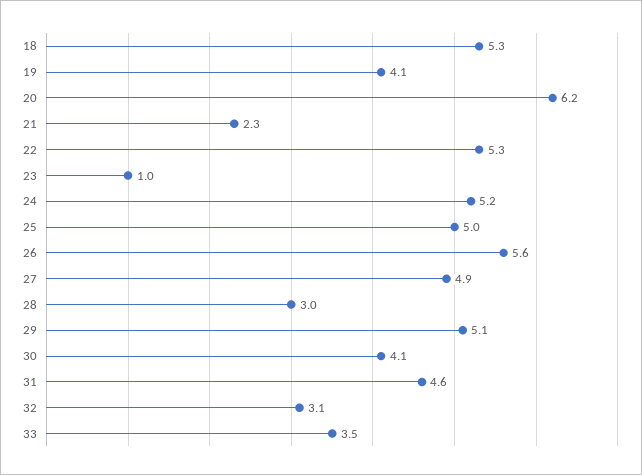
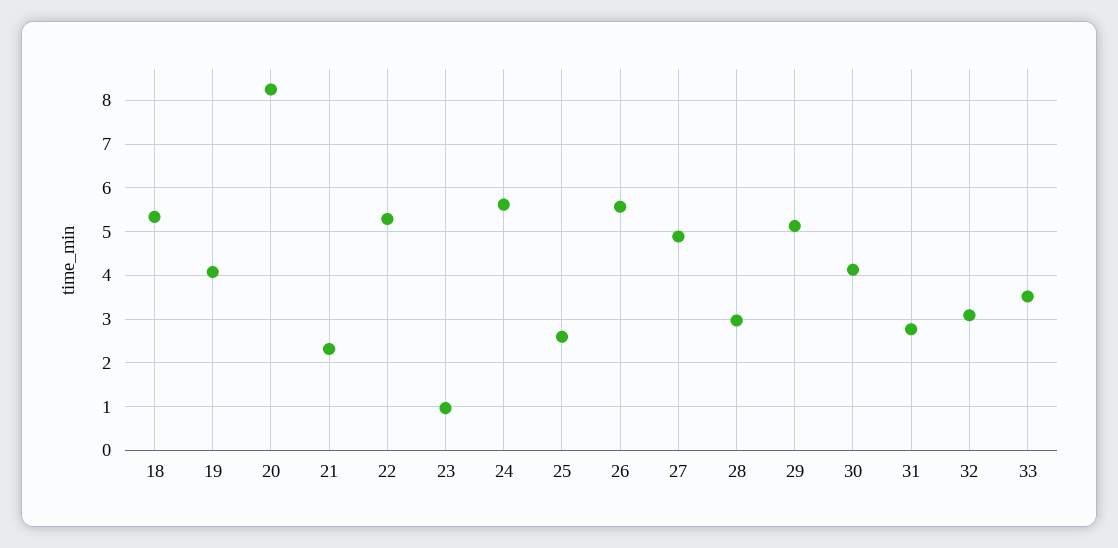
  {
    "18": 5.3,
    "19": 4.1,
-   "20": 6.2,
+   "20": 8.2,
    "21": 2.3,
    "22": 5.3,
    "23": 1,
-   "24": 5.2,
+   "24": 5.6,
-   "25": 5,
+   "25": 2.6,
    "26": 5.6,
    "27": 4.9,
    "28": 3,
    "29": 5.1,
    "30": 4.1,
-   "31": 4.6,
+   "31": 2.8,
    "32": 3.1,
    "33": 3.5
  }

